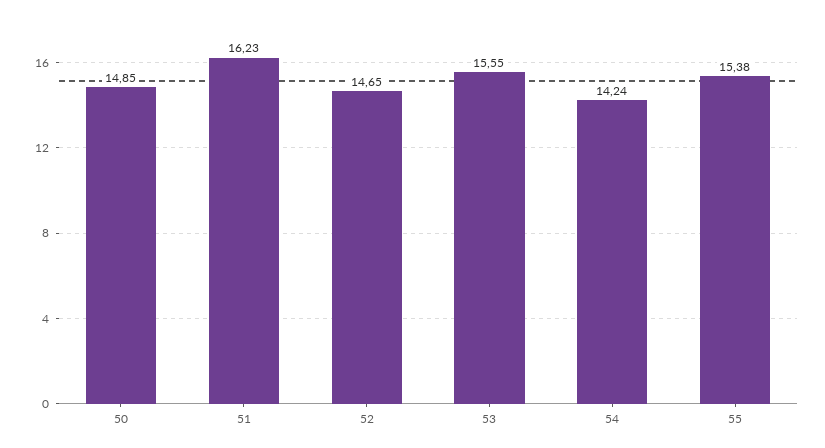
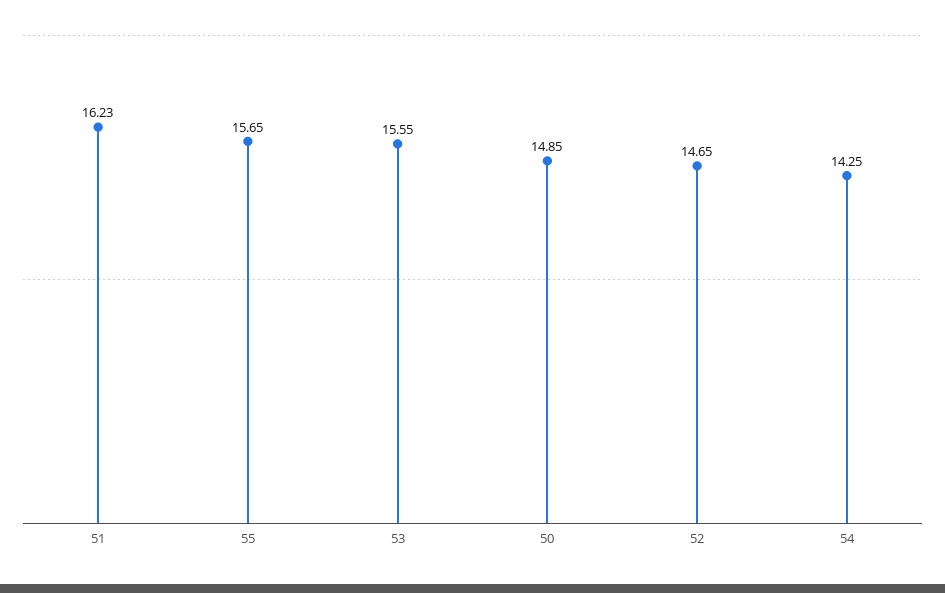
  {
    "50": 14.85,
    "51": 16.23,
    "52": 14.65,
    "53": 15.55,
-   "54": 14.24,
+   "54": 14.25,
-   "55": 15.38
+   "55": 15.65
  }

